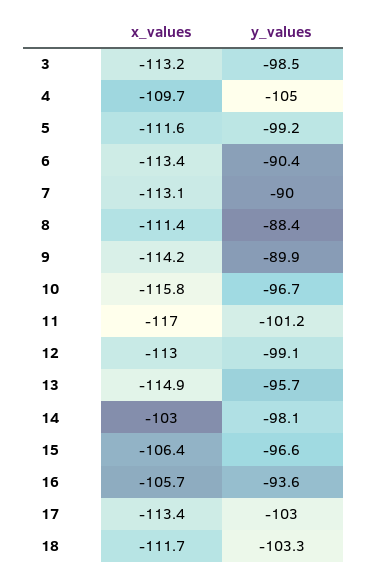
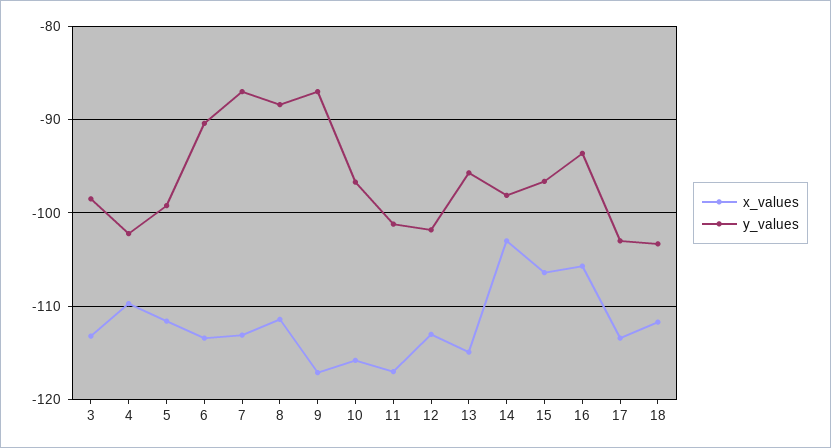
  {
    "x_values": {
      "3": -113.2,
      "4": -109.7,
      "5": -111.6,
      "6": -113.4,
      "7": -113.1,
      "8": -111.4,
-     "9": -114.2,
+     "9": -117,
      "10": -115.8,
      "11": -117,
      "12": -113,
      "13": -114.9,
      "14": -103,
      "15": -106.4,
      "16": -105.7,
      "17": -113.4,
      "18": -111.7
    },
    "y_values": {
      "3": -98.5,
-     "4": -105,
+     "4": -102,
      "5": -99.2,
      "6": -90.4,
-     "7": -90,
+     "7": -87,
      "8": -88.4,
-     "9": -89.9,
+     "9": -87,
      "10": -96.7,
      "11": -101.2,
-     "12": -99.1,
+     "12": -102,
      "13": -95.7,
      "14": -98.1,
      "15": -96.6,
      "16": -93.6,
      "17": -103,
      "18": -103.3
    }
  }

